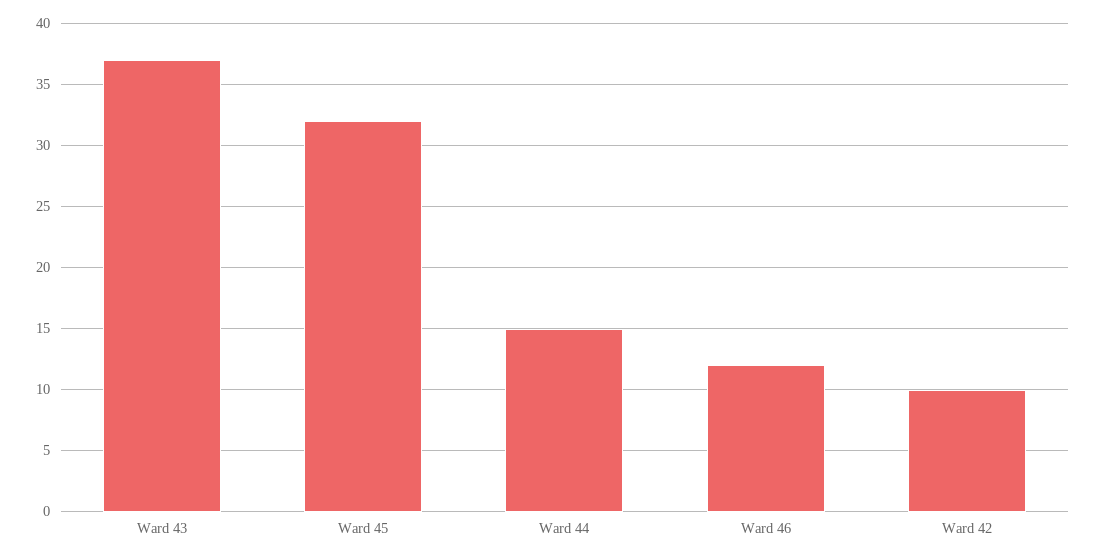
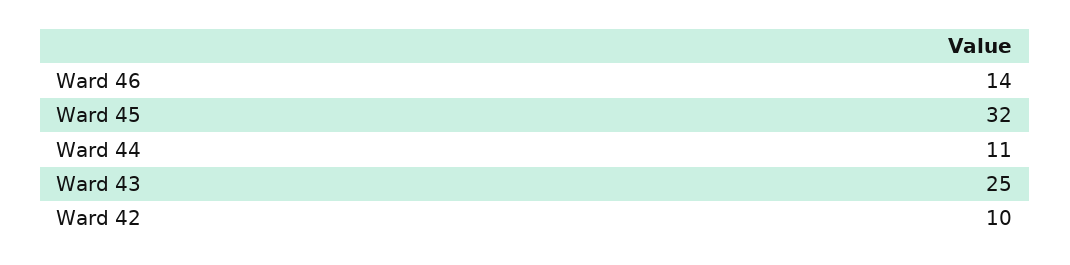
  {
-   "Ward 43": 37,
+   "Ward 43": 25,
    "Ward 45": 32,
-   "Ward 44": 15,
+   "Ward 44": 11,
-   "Ward 46": 12,
+   "Ward 46": 14,
    "Ward 42": 10
  }

